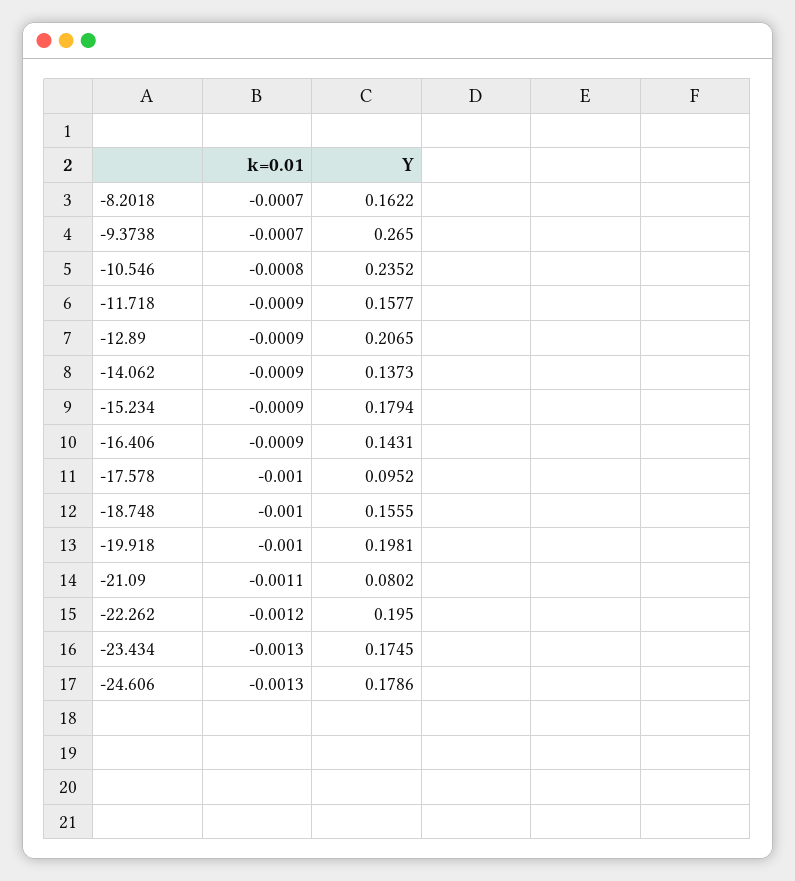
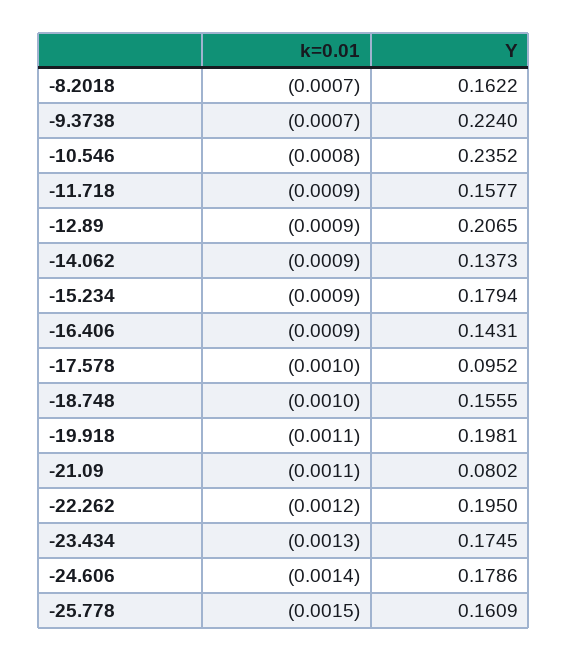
  {
    "k=0.01": {
      "-8.2018": -0.0007,
      "-9.3738": -0.0007,
      "-10.546": -0.0008,
      "-11.718": -0.0009,
      "-12.89": -0.0009,
      "-14.062": -0.0009,
      "-15.234": -0.0009,
      "-16.406": -0.0009,
      "-17.578": -0.001,
      "-18.748": -0.001,
-     "-19.918": -0.001,
+     "-19.918": -0.0011,
      "-21.09": -0.0011,
      "-22.262": -0.0012,
      "-23.434": -0.0013,
-     "-24.606": -0.0013
+     "-24.606": -0.0014,
+     "-25.778": -0.0015
    },
    "Y": {
      "-8.2018": 0.1622,
-     "-9.3738": 0.265,
+     "-9.3738": 0.224,
      "-10.546": 0.2352,
      "-11.718": 0.1577,
      "-12.89": 0.2065,
      "-14.062": 0.1373,
      "-15.234": 0.1794,
      "-16.406": 0.1431,
      "-17.578": 0.0952,
      "-18.748": 0.1555,
      "-19.918": 0.1981,
      "-21.09": 0.0802,
      "-22.262": 0.195,
      "-23.434": 0.1745,
-     "-24.606": 0.1786
+     "-24.606": 0.1786,
+     "-25.778": 0.1609
    }
  }

